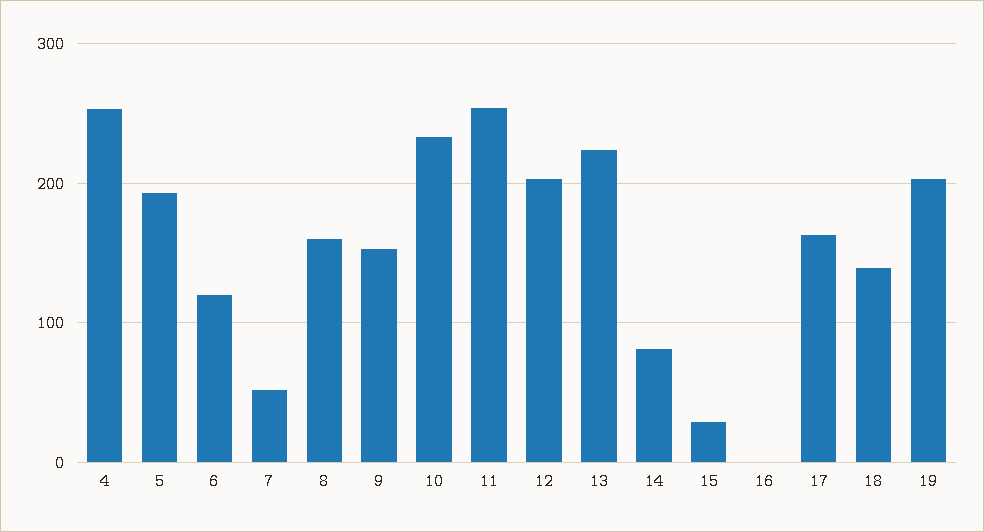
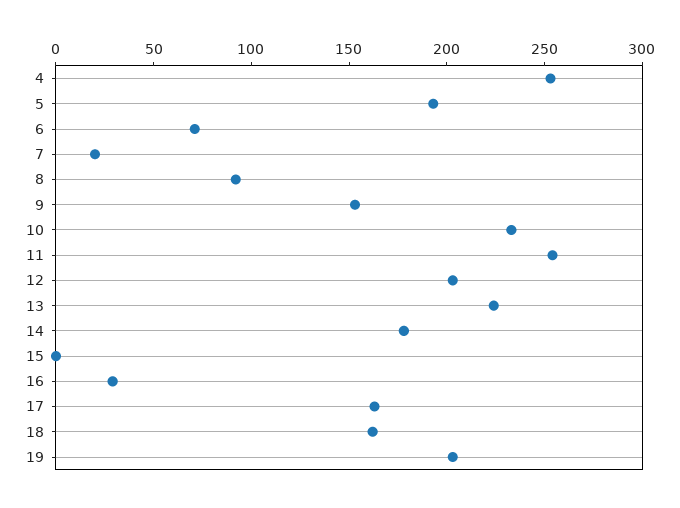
  {
    "4": 250,
    "5": 190,
-   "6": 120,
+   "6": 70,
-   "7": 50,
+   "7": 20,
-   "8": 160,
+   "8": 90,
    "9": 150,
    "10": 230,
    "11": 250,
    "12": 200,
    "13": 220,
-   "14": 80,
+   "14": 180,
-   "15": 30,
+   "15": 0,
-   "16": 0,
+   "16": 30,
    "17": 160,
-   "18": 140,
+   "18": 160,
    "19": 200
  }

